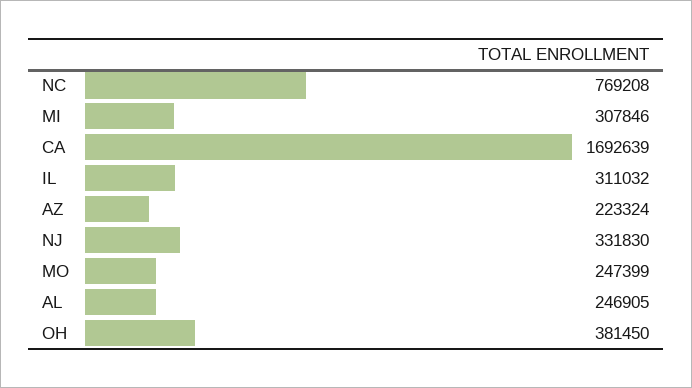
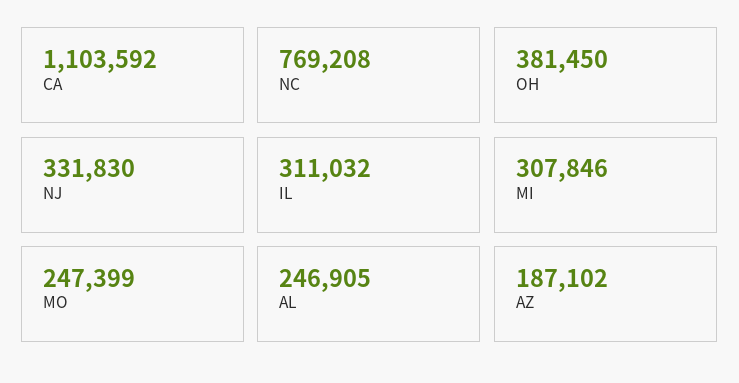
  {
    "NC": 769208,
    "MI": 307846,
-   "CA": 1692639,
+   "CA": 1103592,
    "IL": 311032,
-   "AZ": 223324,
+   "AZ": 187102,
    "NJ": 331830,
    "MO": 247399,
    "AL": 246905,
    "OH": 381450
  }

